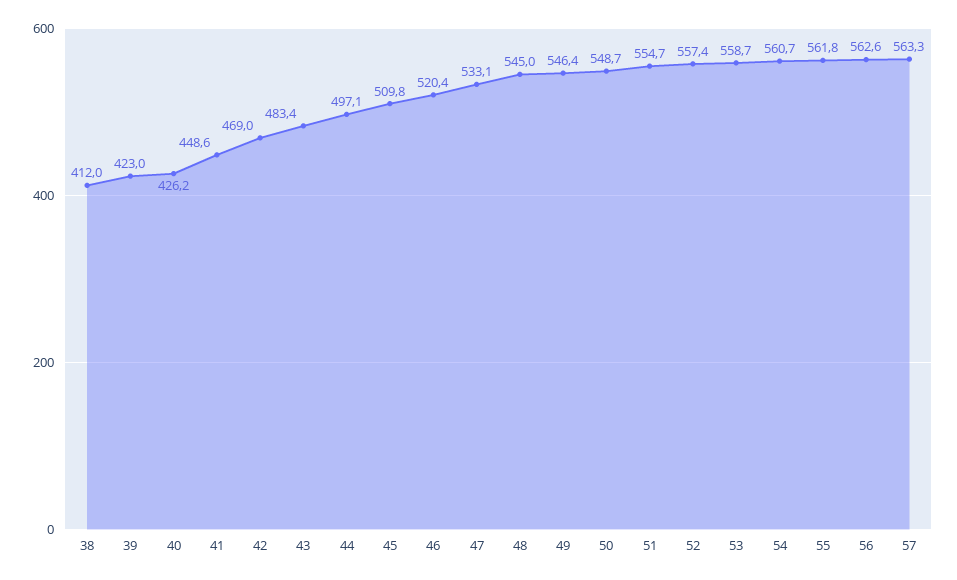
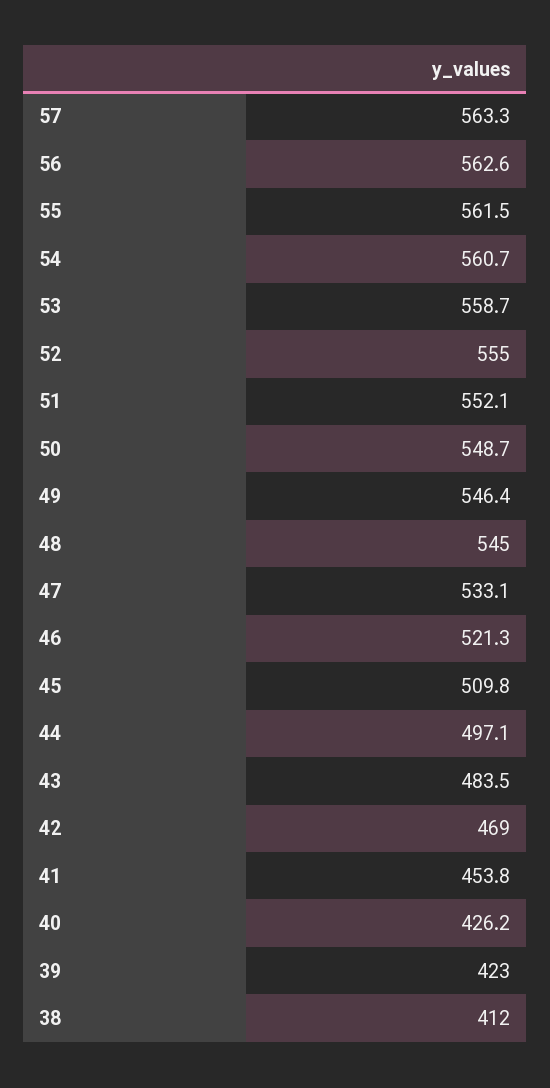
  {
    "38": 412,
    "39": 423,
    "40": 426.2,
-   "41": 448.6,
+   "41": 453.8,
    "42": 469,
-   "43": 483.4,
+   "43": 483.5,
    "44": 497.1,
    "45": 509.8,
-   "46": 520.4,
+   "46": 521.3,
    "47": 533.1,
    "48": 545,
    "49": 546.4,
    "50": 548.7,
-   "51": 554.7,
+   "51": 552.1,
-   "52": 557.4,
+   "52": 555,
    "53": 558.7,
    "54": 560.7,
-   "55": 561.8,
+   "55": 561.5,
    "56": 562.6,
    "57": 563.3
  }

